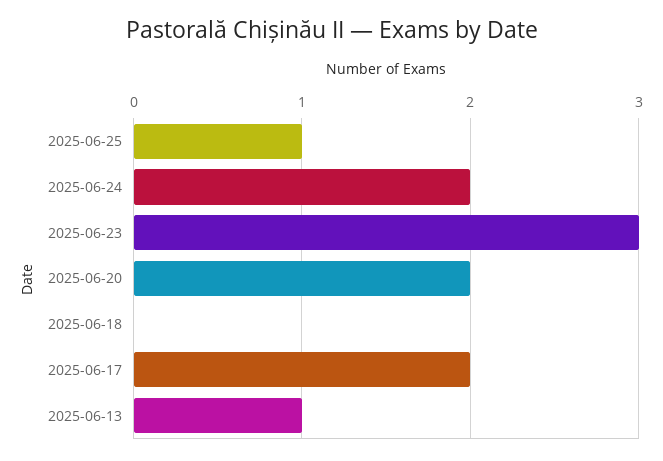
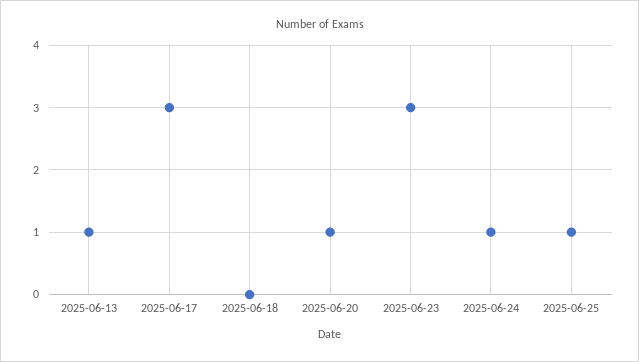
  {
    "2025-06-25": 1,
-   "2025-06-24": 2,
+   "2025-06-24": 1,
    "2025-06-23": 3,
-   "2025-06-20": 2,
+   "2025-06-20": 1,
    "2025-06-18": 0,
-   "2025-06-17": 2,
+   "2025-06-17": 3,
    "2025-06-13": 1
  }

